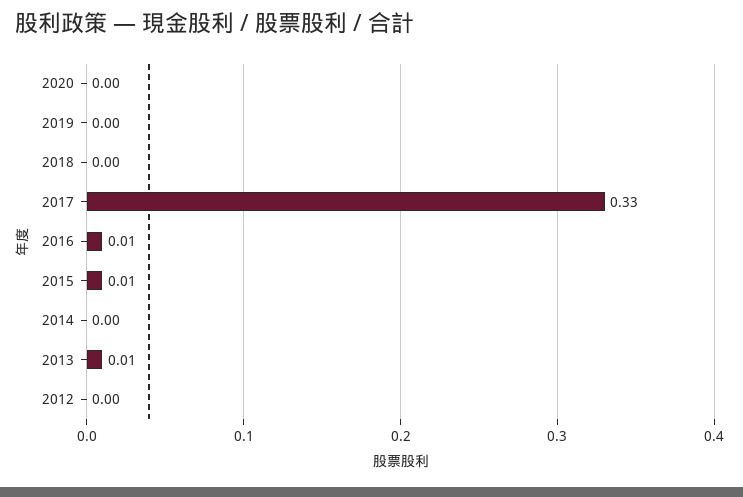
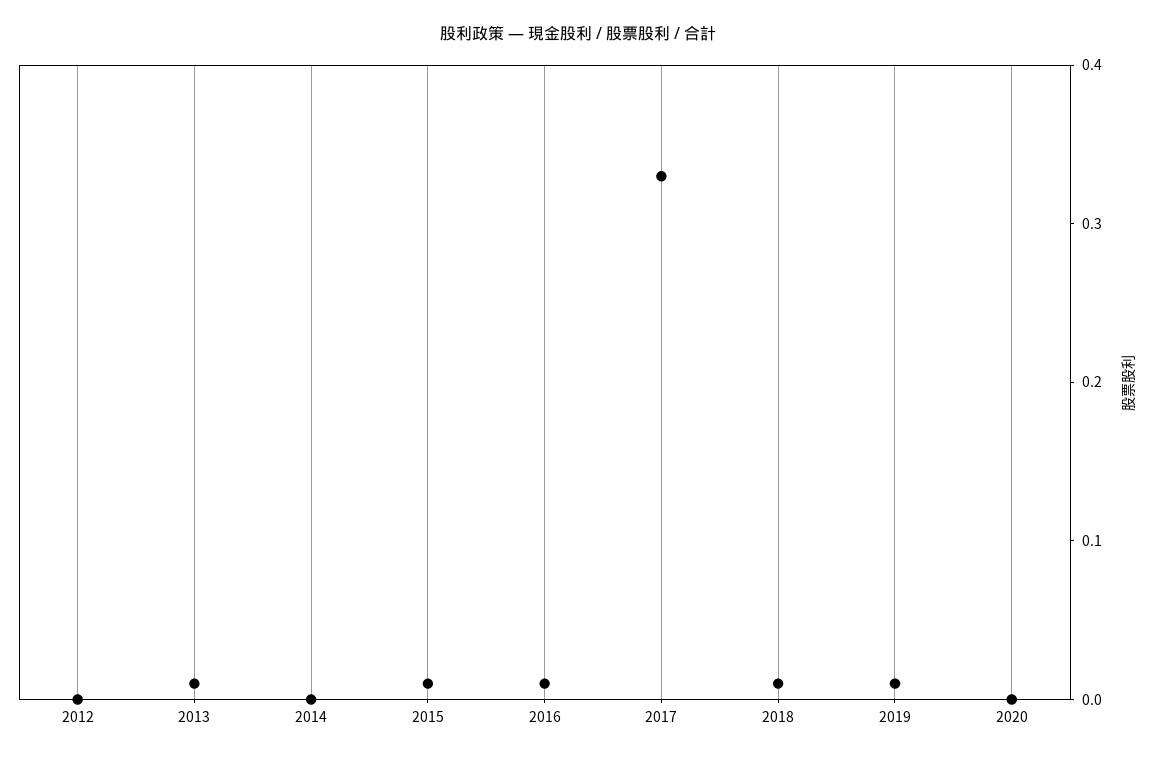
  {
    "2020": 0,
-   "2019": 0,
+   "2019": 0.01,
-   "2018": 0,
+   "2018": 0.01,
    "2017": 0.33,
    "2016": 0.01,
    "2015": 0.01,
    "2014": 0,
    "2013": 0.01,
    "2012": 0
  }

